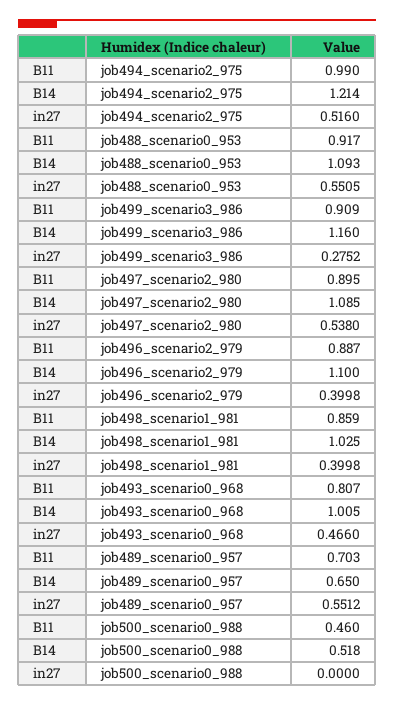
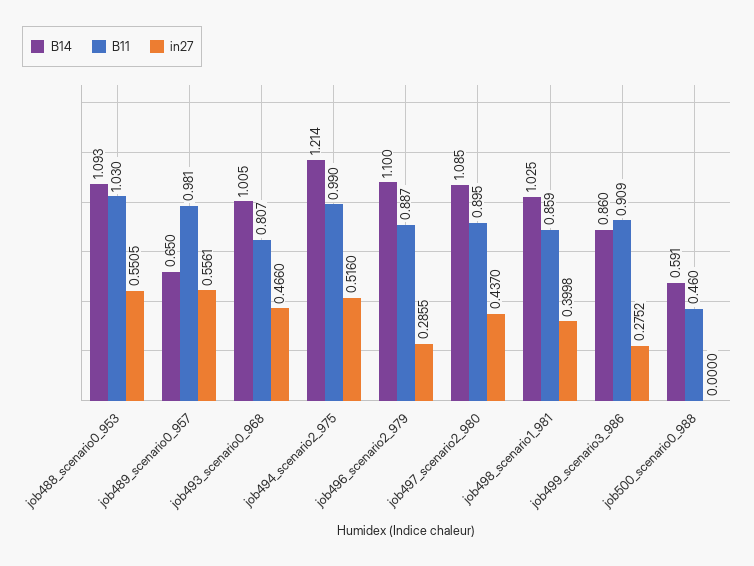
  {
    "B11": {
      "job494_scenario2_975": 0.99,
-     "job488_scenario0_953": 0.917,
+     "job488_scenario0_953": 1.03,
      "job499_scenario3_986": 0.909,
      "job497_scenario2_980": 0.895,
      "job496_scenario2_979": 0.887,
      "job498_scenario1_981": 0.859,
      "job493_scenario0_968": 0.807,
-     "job489_scenario0_957": 0.703,
+     "job489_scenario0_957": 0.981,
      "job500_scenario0_988": 0.46
    },
    "B14": {
      "job494_scenario2_975": 1.214,
      "job488_scenario0_953": 1.093,
-     "job499_scenario3_986": 1.16,
+     "job499_scenario3_986": 0.86,
      "job497_scenario2_980": 1.085,
      "job496_scenario2_979": 1.1,
      "job498_scenario1_981": 1.025,
      "job493_scenario0_968": 1.005,
      "job489_scenario0_957": 0.65,
-     "job500_scenario0_988": 0.518
+     "job500_scenario0_988": 0.591
    },
    "in27": {
      "job494_scenario2_975": 0.516,
      "job488_scenario0_953": 0.5505,
      "job499_scenario3_986": 0.2752,
-     "job497_scenario2_980": 0.538,
+     "job497_scenario2_980": 0.437,
-     "job496_scenario2_979": 0.3998,
+     "job496_scenario2_979": 0.2855,
      "job498_scenario1_981": 0.3998,
      "job493_scenario0_968": 0.466,
-     "job489_scenario0_957": 0.5512,
+     "job489_scenario0_957": 0.5561,
      "job500_scenario0_988": 0
    }
  }

